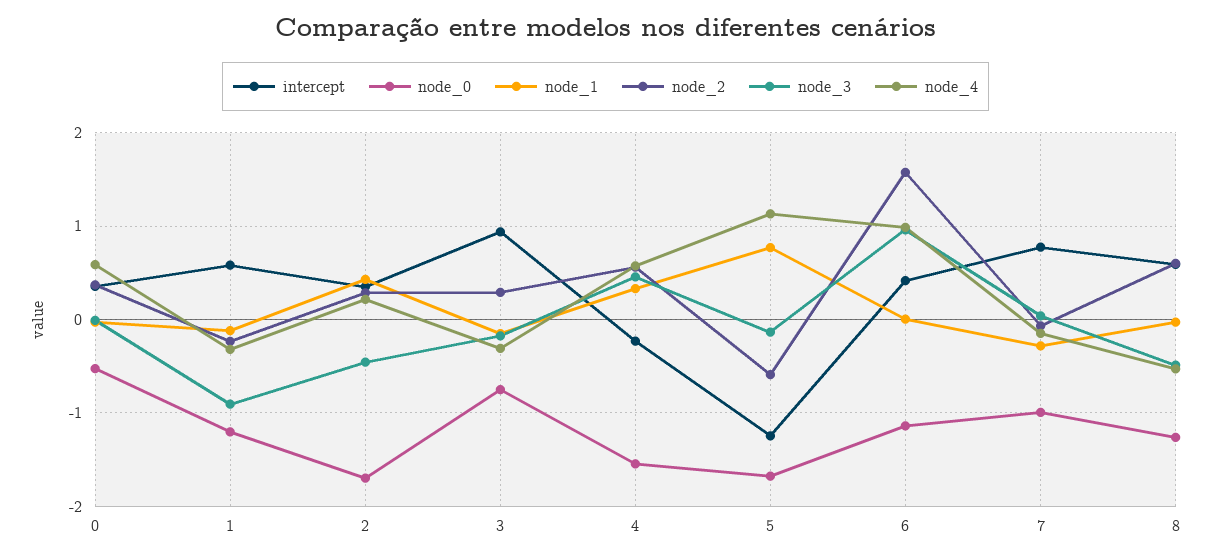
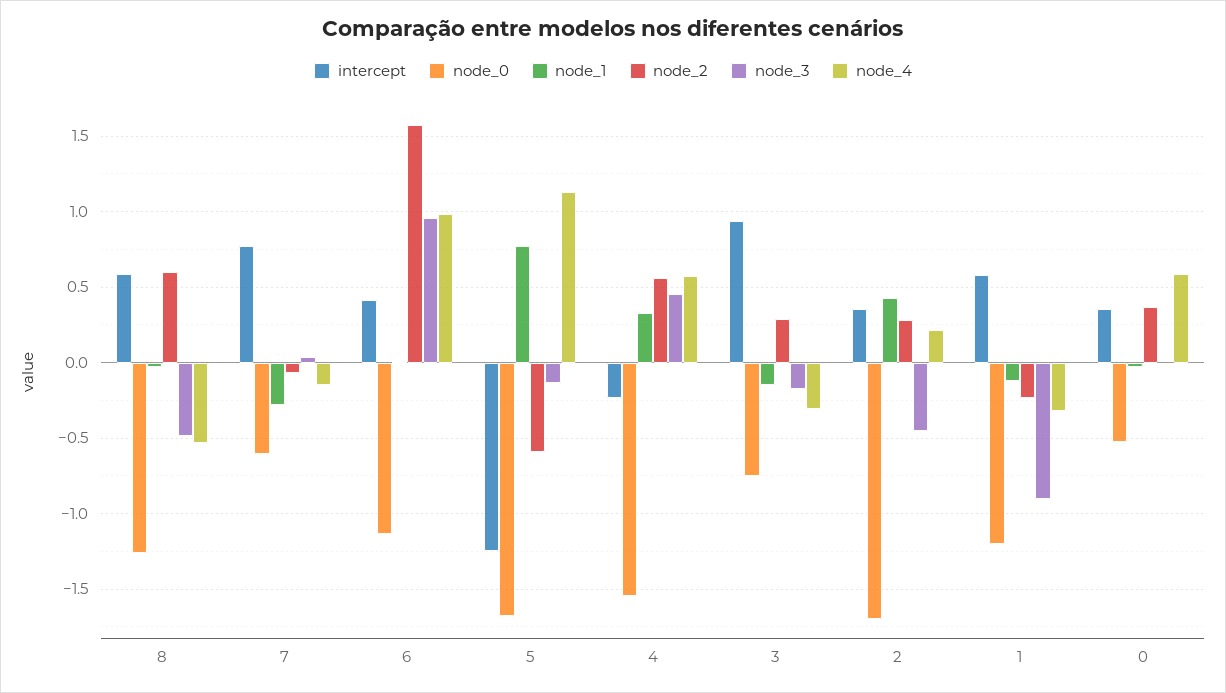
  {
    "intercept": {
      "0": 0.35,
      "1": 0.6,
      "2": 0.35,
      "3": 0.95,
      "4": -0.25,
      "5": -1.25,
      "6": 0.4,
      "7": 0.75,
      "8": 0.6
    },
    "node_0": {
      "0": -0.55,
      "1": -1.2,
      "2": -1.7,
      "3": -0.75,
      "4": -1.55,
      "5": -1.7,
      "6": -1.15,
-     "7": -1,
+     "7": -0.6,
      "8": -1.25
    },
    "node_1": {
      "0": -0.05,
      "1": -0.1,
      "2": 0.45,
      "3": -0.15,
      "4": 0.35,
      "5": 0.75,
      "6": 0,
      "7": -0.3,
      "8": -0.05
    },
    "node_2": {
      "0": 0.35,
      "1": -0.25,
      "2": 0.3,
      "3": 0.3,
      "4": 0.55,
      "5": -0.6,
      "6": 1.6,
      "7": -0.05,
      "8": 0.6
    },
    "node_3": {
      "0": 0,
      "1": -0.9,
      "2": -0.45,
      "3": -0.2,
      "4": 0.45,
      "5": -0.15,
      "6": 0.95,
      "7": 0.05,
      "8": -0.5
    },
    "node_4": {
      "0": 0.6,
      "1": -0.3,
      "2": 0.2,
      "3": -0.3,
      "4": 0.55,
      "5": 1.15,
      "6": 1,
      "7": -0.15,
      "8": -0.55
    }
  }

